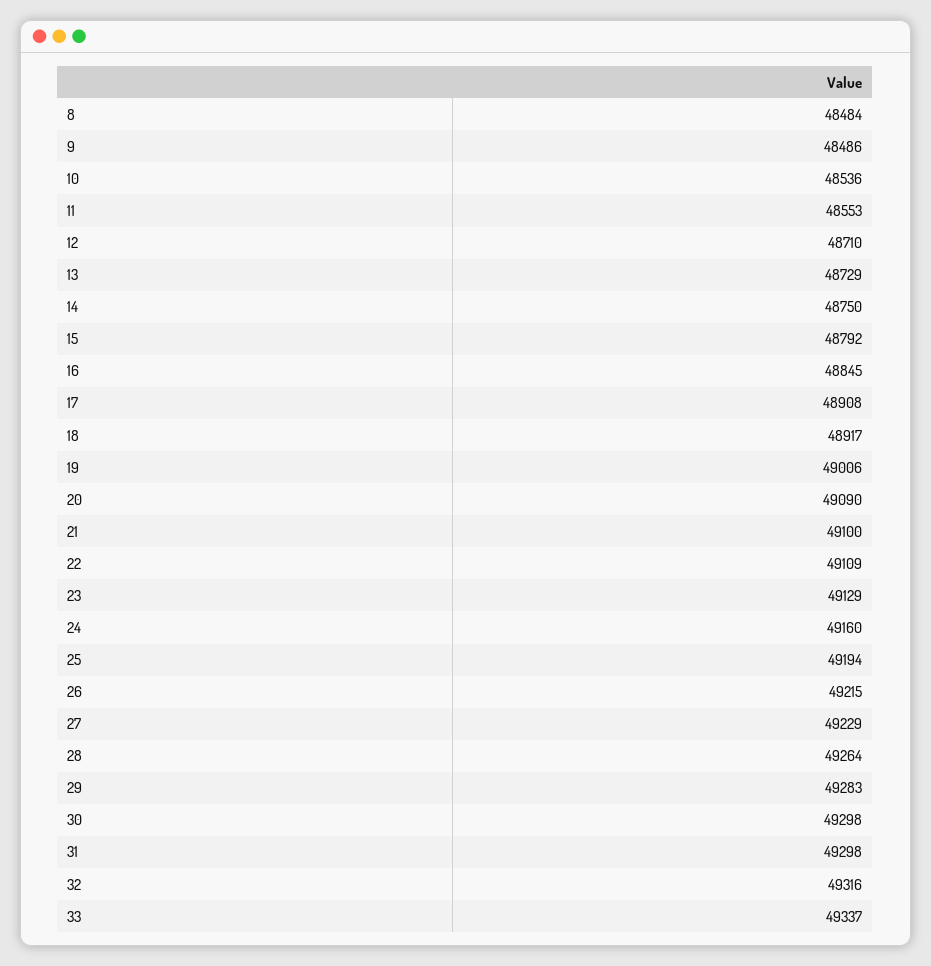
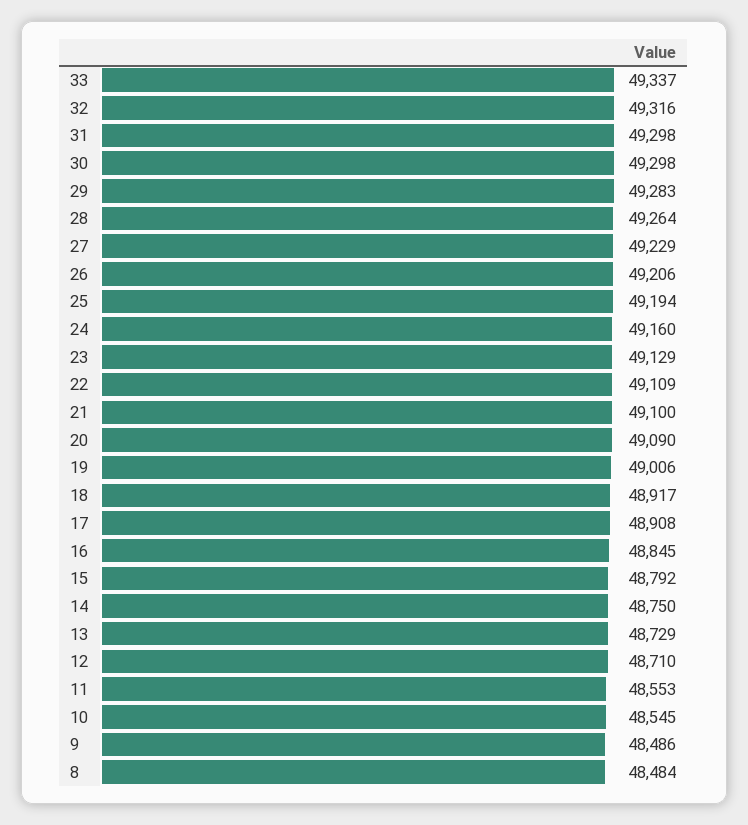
  {
    "8": 48484,
    "9": 48486,
-   "10": 48536,
+   "10": 48545,
    "11": 48553,
    "12": 48710,
    "13": 48729,
    "14": 48750,
    "15": 48792,
    "16": 48845,
    "17": 48908,
    "18": 48917,
    "19": 49006,
    "20": 49090,
    "21": 49100,
    "22": 49109,
    "23": 49129,
    "24": 49160,
    "25": 49194,
-   "26": 49215,
+   "26": 49206,
    "27": 49229,
    "28": 49264,
    "29": 49283,
    "30": 49298,
    "31": 49298,
    "32": 49316,
    "33": 49337
  }

